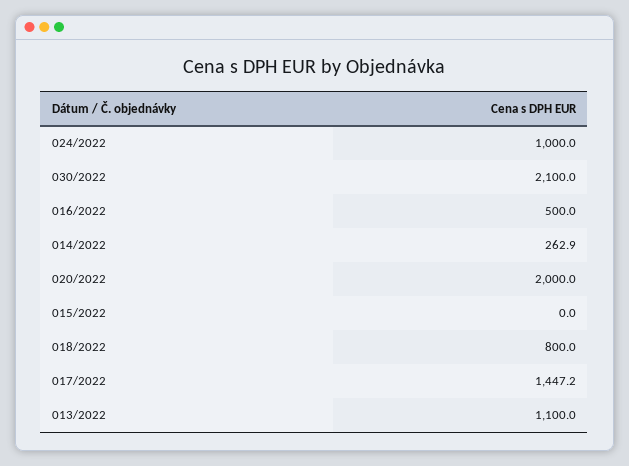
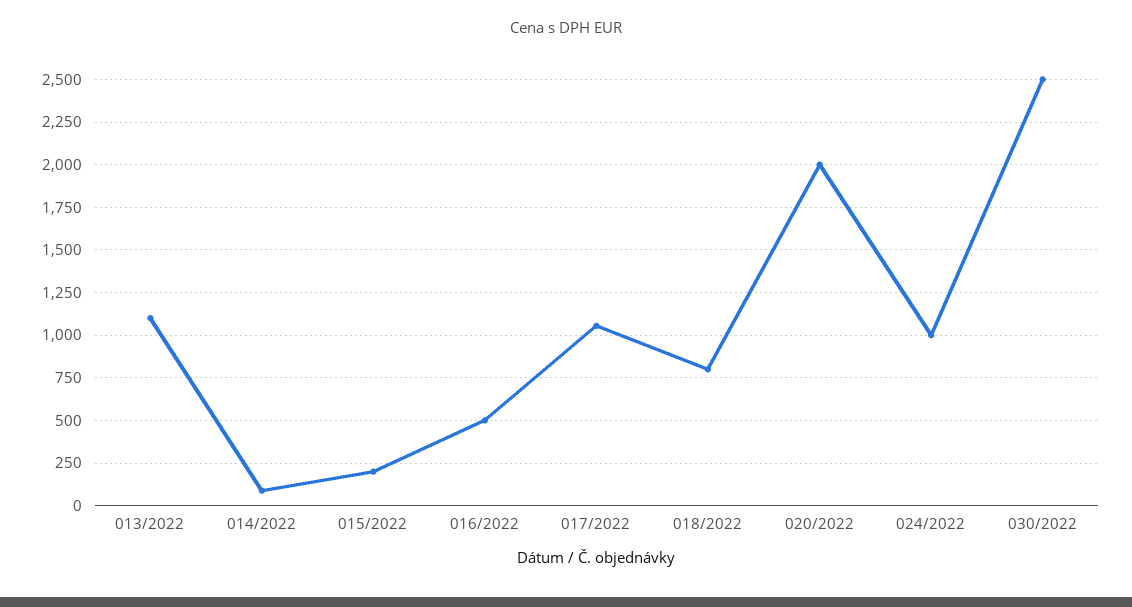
  {
    "024/2022": 1000,
-   "030/2022": 2100,
+   "030/2022": 2500,
    "016/2022": 500,
-   "014/2022": 262.9,
+   "014/2022": 100,
    "020/2022": 2000,
-   "015/2022": 0,
+   "015/2022": 200,
    "018/2022": 800,
-   "017/2022": 1447.2,
+   "017/2022": 1050,
    "013/2022": 1100
  }

